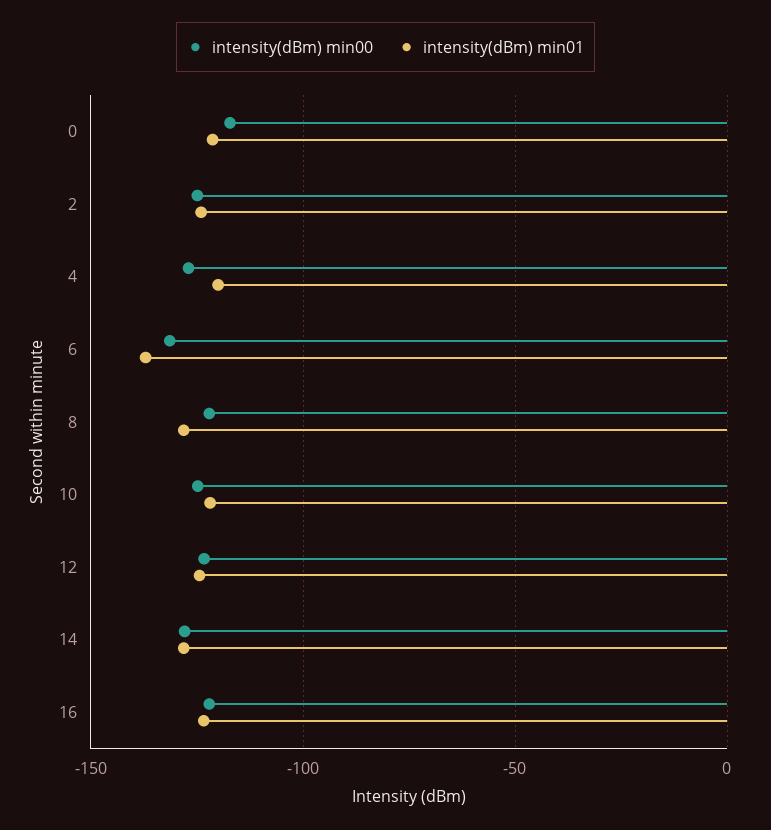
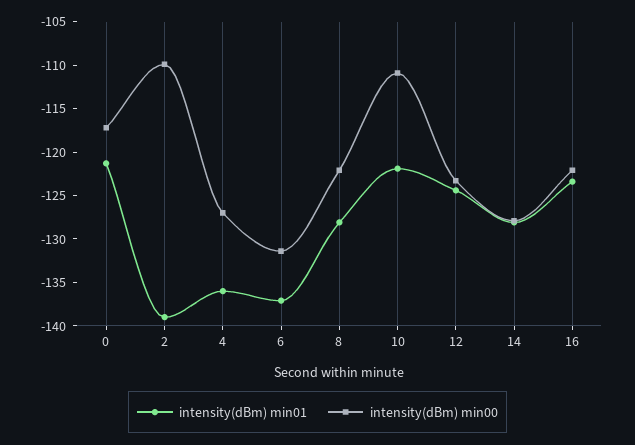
  {
    "intensity(dBm) min00": {
      "0": -117,
-     "2": -125,
+     "2": -110,
      "4": -127,
      "6": -131,
      "8": -122,
-     "10": -125,
+     "10": -111,
      "12": -123,
      "14": -128,
      "16": -122
    },
    "intensity(dBm) min01": {
      "0": -121,
-     "2": -125,
+     "2": -139,
-     "4": -120,
+     "4": -136,
      "6": -137,
      "8": -128,
      "10": -122,
      "12": -124,
      "14": -128,
      "16": -123
    }
  }

